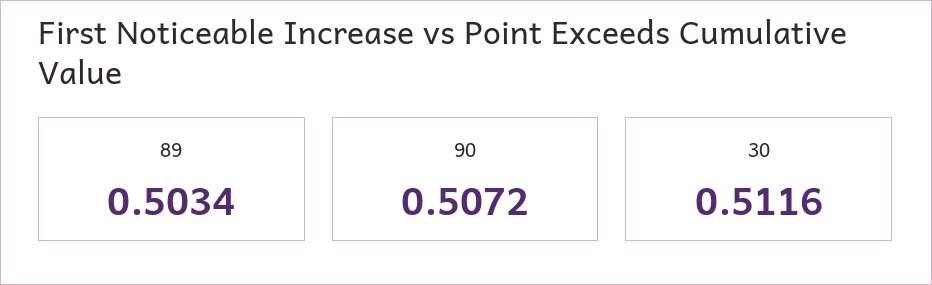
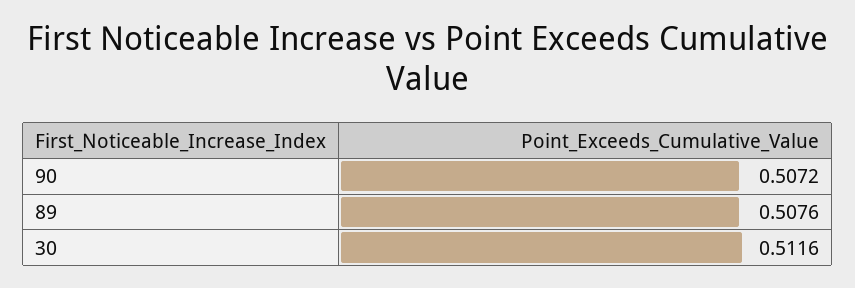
  {
-   "89": 0.5034,
+   "89": 0.5076,
    "90": 0.5072,
    "30": 0.5116
  }

